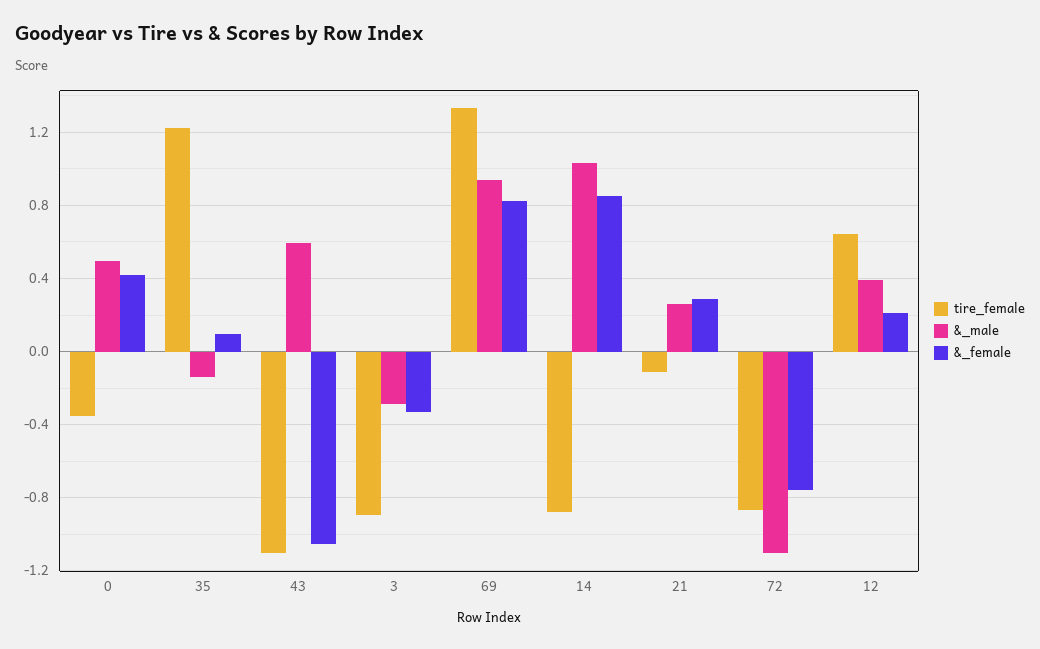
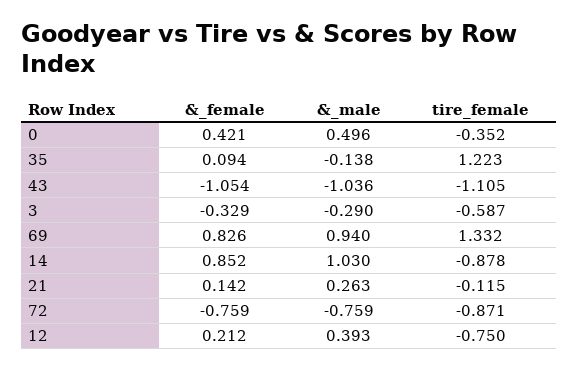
  {
    "tire_female": {
      "0": -0.352,
      "35": 1.223,
      "43": -1.105,
-     "3": -0.9,
+     "3": -0.587,
      "69": 1.332,
      "14": -0.878,
      "21": -0.115,
      "72": -0.871,
-     "12": 0.65
+     "12": -0.75
    },
    "&_male": {
      "0": 0.496,
      "35": -0.138,
-     "43": 0.6,
+     "43": -1.036,
      "3": -0.29,
      "69": 0.94,
      "14": 1.03,
      "21": 0.263,
-     "72": -1.1,
+     "72": -0.759,
      "12": 0.393
    },
    "&_female": {
      "0": 0.421,
      "35": 0.094,
      "43": -1.054,
      "3": -0.329,
      "69": 0.826,
      "14": 0.852,
-     "21": 0.3,
+     "21": 0.142,
      "72": -0.759,
      "12": 0.212
    }
  }

